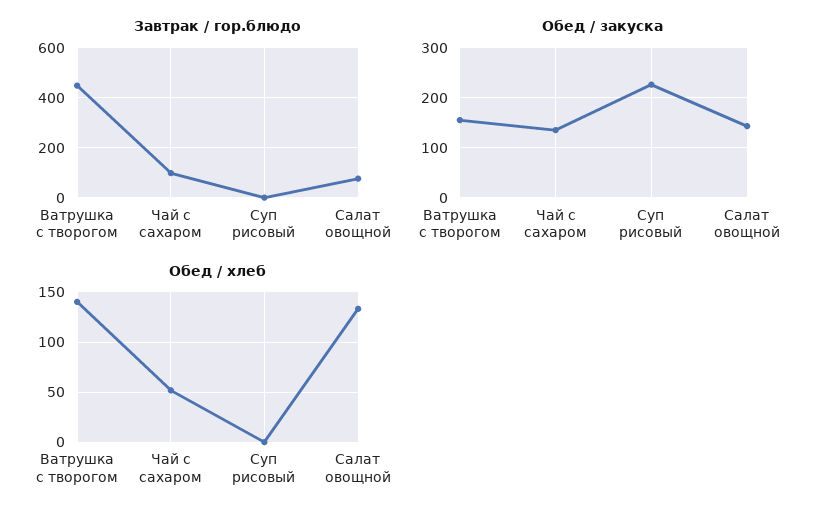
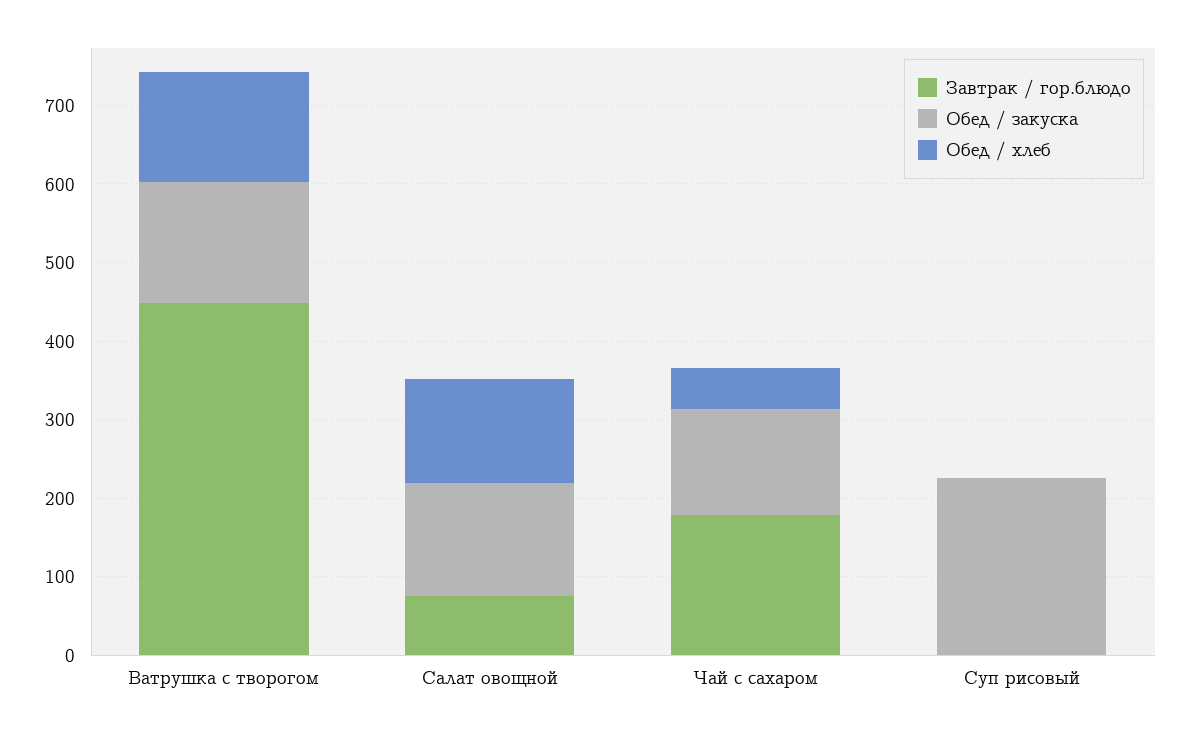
  {
    "Завтрак / гор.блюдо": {
      "Ватрушка с творогом": 440,
-     "Чай с сахаром": 100,
+     "Чай с сахаром": 180,
      "Суп рисовый": 0,
      "Салат овощной": 80
    },
    "Обед / закуска": {
      "Ватрушка с творогом": 160,
      "Чай с сахаром": 140,
      "Суп рисовый": 220,
      "Салат овощной": 140
    },
    "Обед / хлеб": {
      "Ватрушка с творогом": 140,
      "Чай с сахаром": 50,
      "Суп рисовый": 0,
      "Салат овощной": 130
    }
  }

